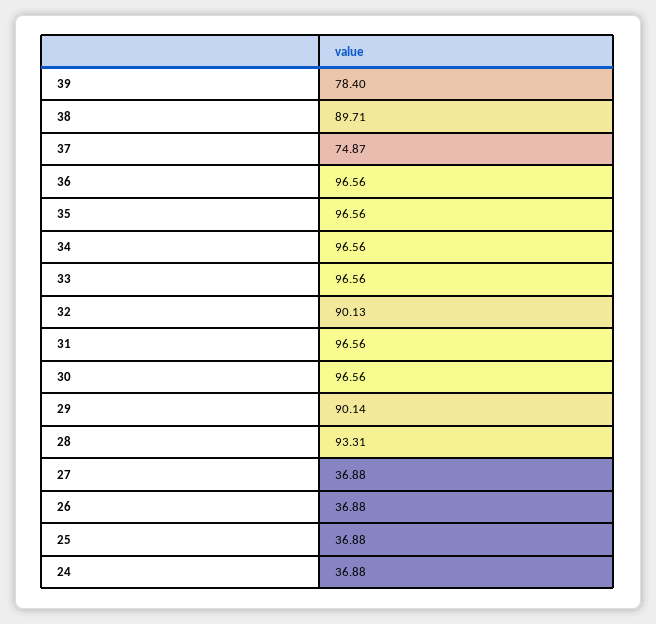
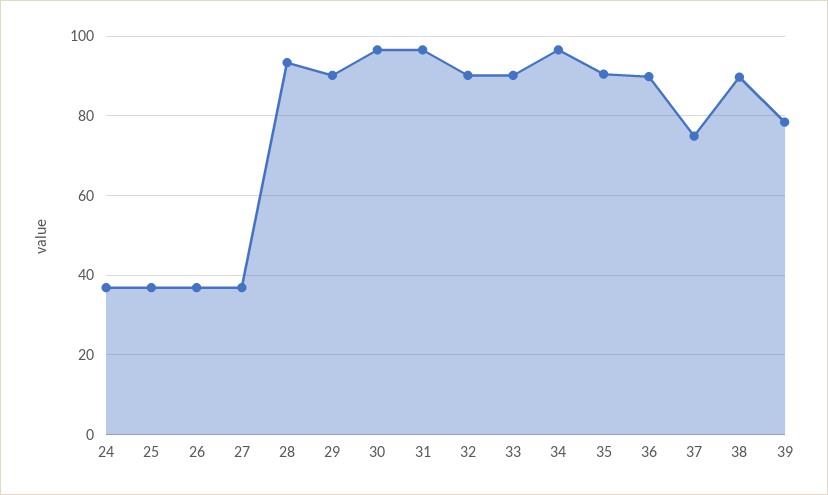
  {
    "39": 78.4,
    "38": 89.71,
    "37": 74.87,
-   "36": 96.56,
+   "36": 90,
-   "35": 96.56,
+   "35": 90,
    "34": 96.56,
-   "33": 96.56,
+   "33": 90,
    "32": 90.13,
    "31": 96.56,
    "30": 96.56,
    "29": 90.14,
    "28": 93.31,
    "27": 36.88,
    "26": 36.88,
    "25": 36.88,
    "24": 36.88
  }

